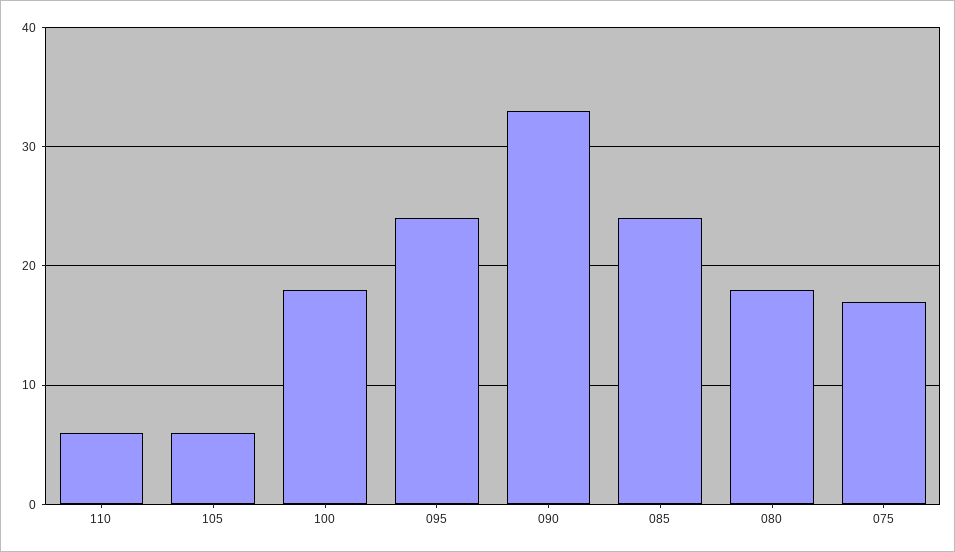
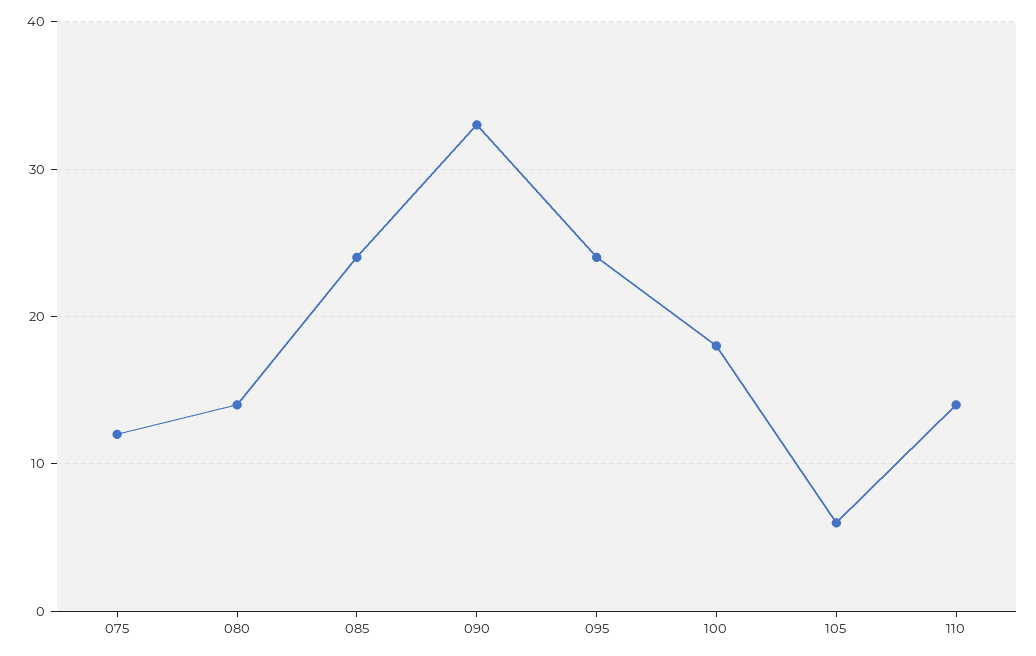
  {
-   "110": 6,
+   "110": 14,
    "105": 6,
    "100": 18,
    "095": 24,
    "090": 33,
    "085": 24,
-   "080": 18,
+   "080": 14,
-   "075": 17
+   "075": 12
  }

